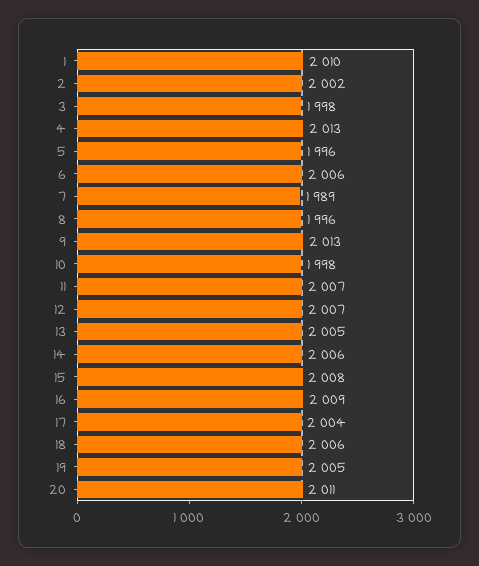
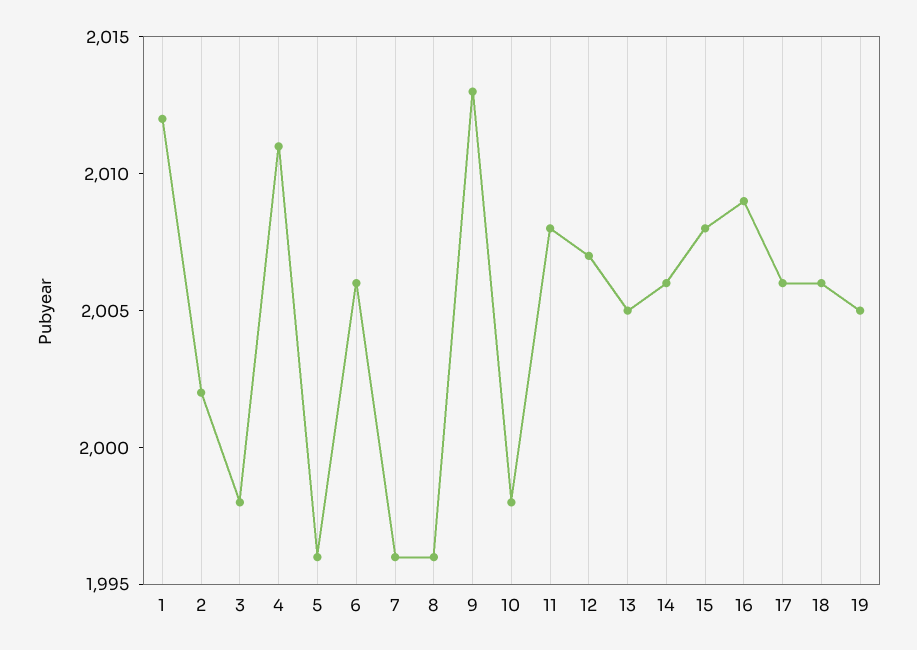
  {
-   "1": 2010,
+   "1": 2012,
    "2": 2002,
    "3": 1998,
-   "4": 2013,
+   "4": 2011,
    "5": 1996,
    "6": 2006,
-   "7": 1989,
+   "7": 1996,
    "8": 1996,
    "9": 2013,
    "10": 1998,
-   "11": 2007,
+   "11": 2008,
    "12": 2007,
    "13": 2005,
    "14": 2006,
    "15": 2008,
    "16": 2009,
-   "17": 2004,
+   "17": 2006,
    "18": 2006,
-   "19": 2005,
+   "19": 2005
-   "20": 2011
  }

